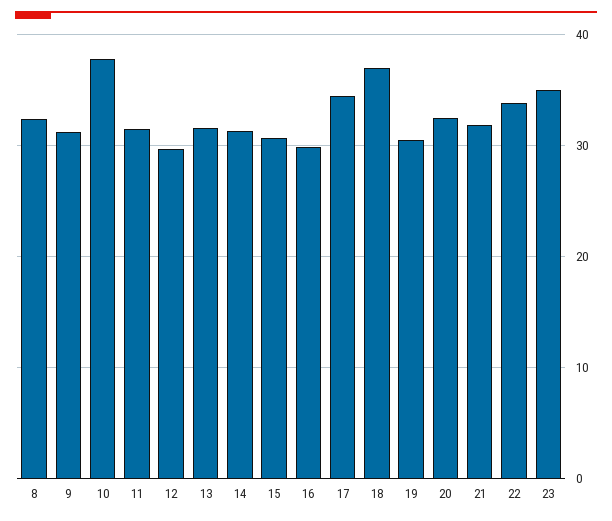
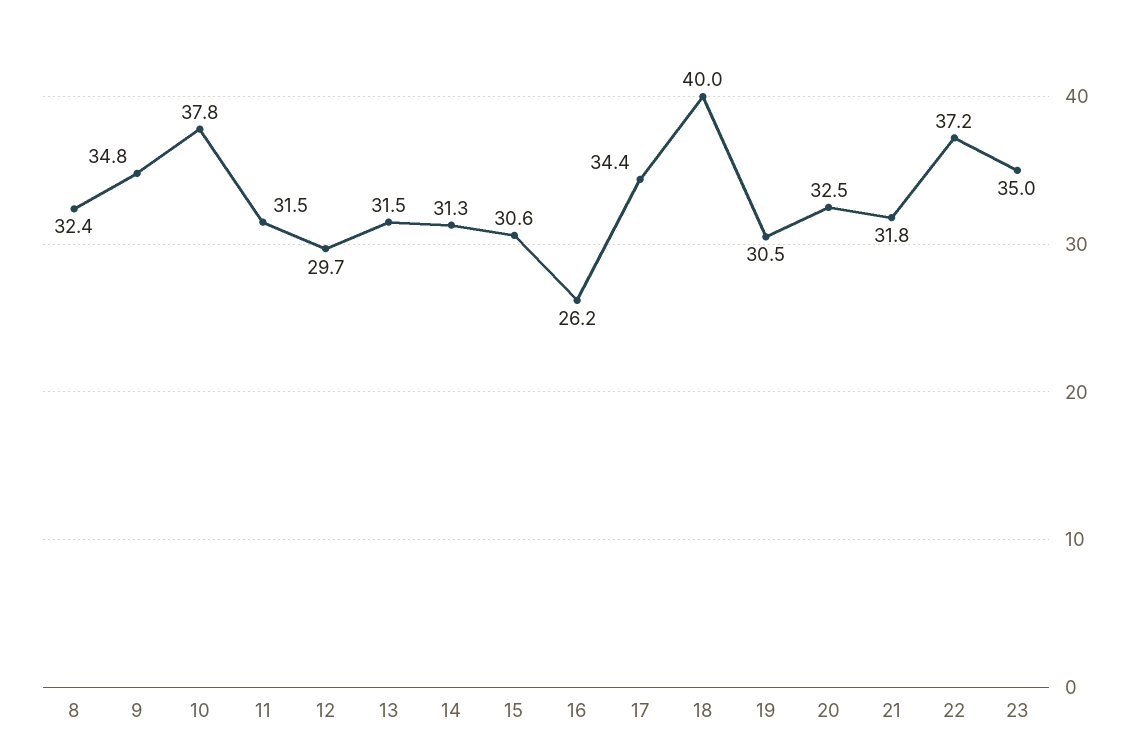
  {
    "8": 32.4,
-   "9": 31,
+   "9": 34.8,
    "10": 37.8,
    "11": 31.5,
    "12": 29.7,
    "13": 31.5,
    "14": 31.3,
    "15": 30.6,
-   "16": 30,
+   "16": 26.2,
    "17": 34.4,
-   "18": 37,
+   "18": 40,
    "19": 30.5,
    "20": 32.5,
    "21": 31.8,
-   "22": 34,
+   "22": 37.2,
    "23": 35
  }

